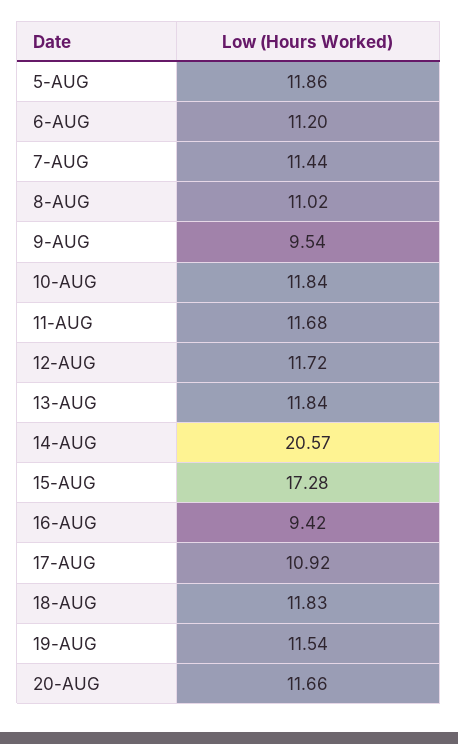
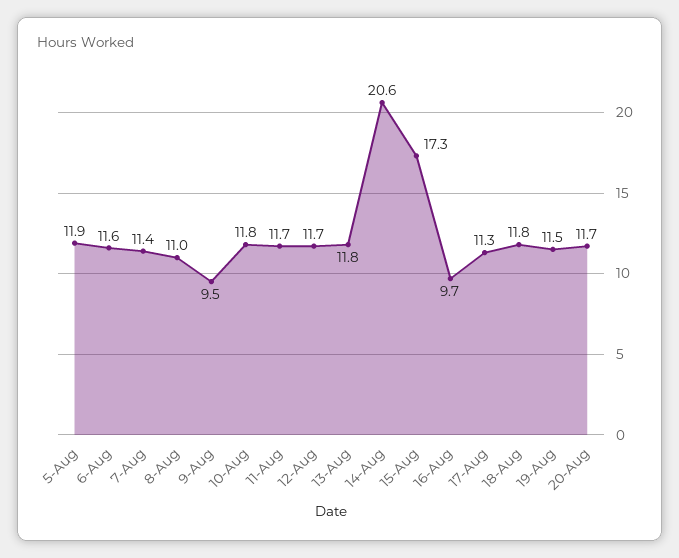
  {
    "5-AUG": 11.86,
-   "6-AUG": 11.2,
+   "6-AUG": 11.6,
    "7-AUG": 11.44,
    "8-AUG": 11.02,
    "9-AUG": 9.54,
    "10-AUG": 11.84,
    "11-AUG": 11.68,
    "12-AUG": 11.72,
    "13-AUG": 11.84,
    "14-AUG": 20.57,
    "15-AUG": 17.28,
-   "16-AUG": 9.42,
+   "16-AUG": 9.7,
-   "17-AUG": 10.92,
+   "17-AUG": 11.3,
    "18-AUG": 11.83,
    "19-AUG": 11.54,
    "20-AUG": 11.66
  }

